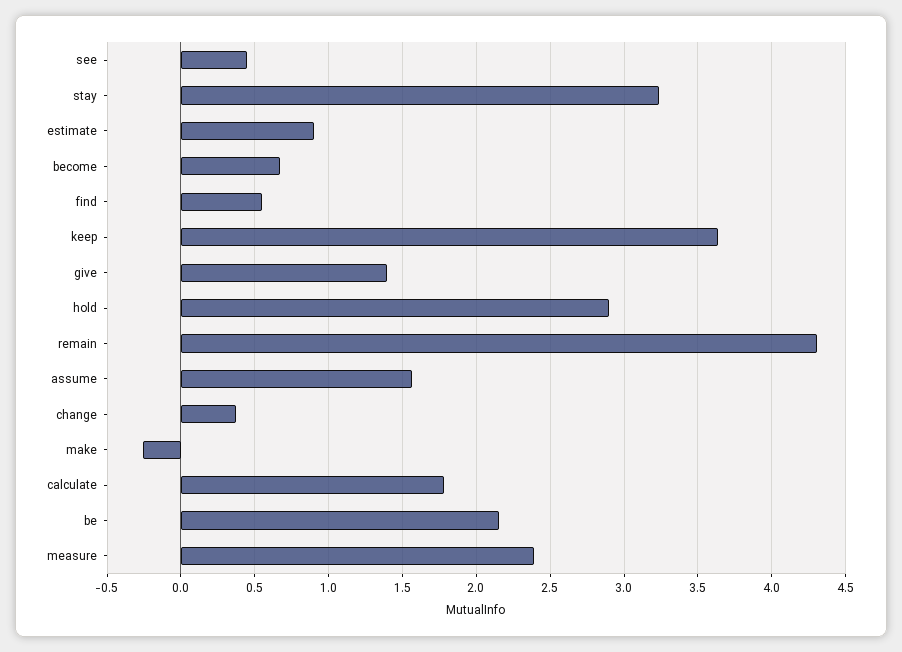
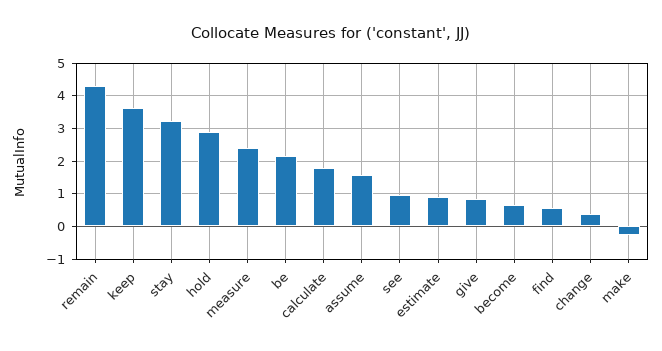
  {
-   "see": 0.45,
+   "see": 1,
    "stay": 3.25,
    "estimate": 0.9,
    "become": 0.65,
    "find": 0.55,
    "keep": 3.65,
-   "give": 1.4,
+   "give": 0.8,
    "hold": 2.9,
    "remain": 4.3,
    "assume": 1.55,
    "change": 0.35,
    "make": -0.25,
    "calculate": 1.8,
    "be": 2.15,
    "measure": 2.4
  }

